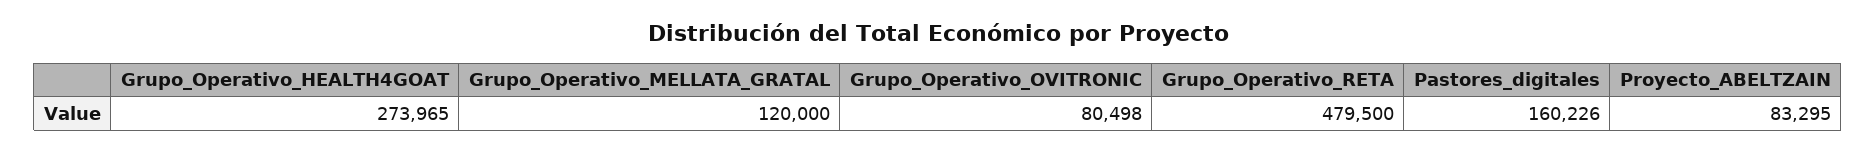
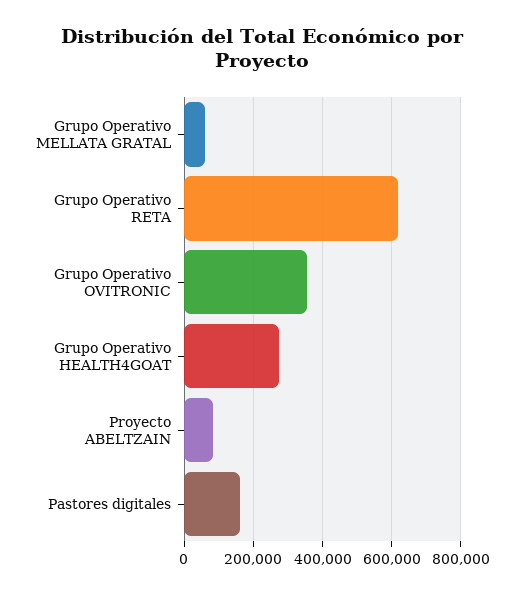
  {
    "Grupo_Operativo_HEALTH4GOAT": 273965,
-   "Grupo_Operativo_MELLATA_GRATAL": 120000,
+   "Grupo_Operativo_MELLATA_GRATAL": 60000,
-   "Grupo_Operativo_OVITRONIC": 80498,
+   "Grupo_Operativo_OVITRONIC": 360000,
-   "Grupo_Operativo_RETA": 479500,
+   "Grupo_Operativo_RETA": 620000,
    "Pastores_digitales": 160226,
    "Proyecto_ABELTZAIN": 83295
  }

